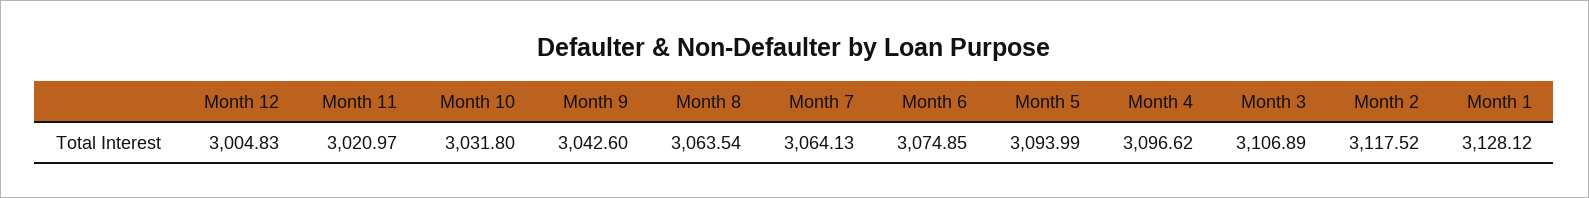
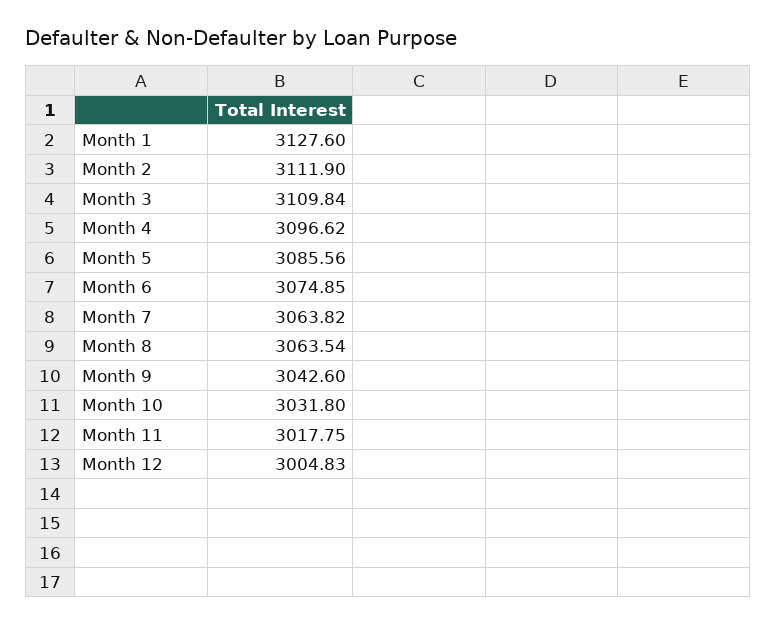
  {
    "Month 12": 3004.83,
-   "Month 11": 3020.97,
+   "Month 11": 3017.75,
    "Month 10": 3031.8,
    "Month 9": 3042.6,
    "Month 8": 3063.54,
-   "Month 7": 3064.13,
+   "Month 7": 3063.82,
    "Month 6": 3074.85,
-   "Month 5": 3093.99,
+   "Month 5": 3085.56,
    "Month 4": 3096.62,
-   "Month 3": 3106.89,
+   "Month 3": 3109.84,
-   "Month 2": 3117.52,
+   "Month 2": 3111.9,
-   "Month 1": 3128.12
+   "Month 1": 3127.6
  }

